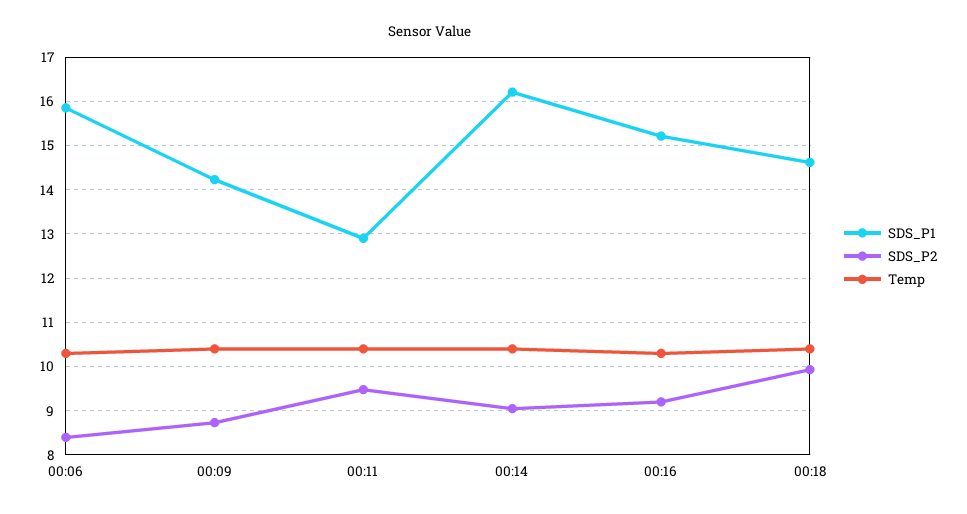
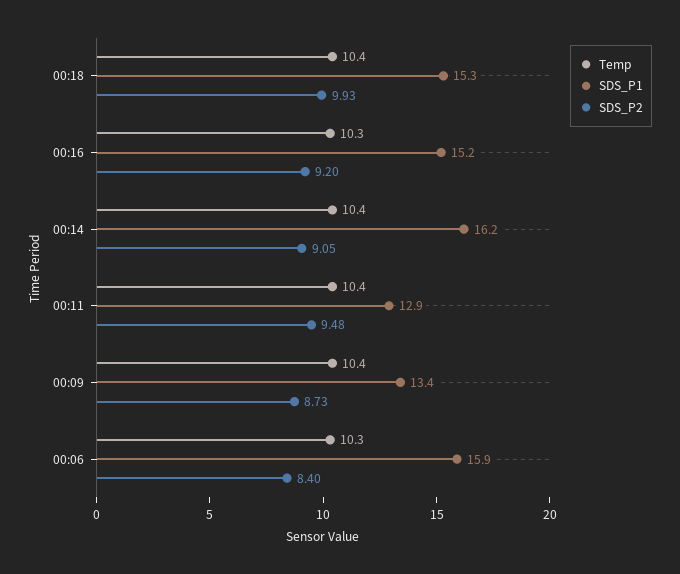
  {
    "SDS_P1": {
      "00:06": 15.9,
-     "00:09": 14.2,
+     "00:09": 13.4,
      "00:11": 12.9,
      "00:14": 16.2,
      "00:16": 15.2,
-     "00:18": 14.6
+     "00:18": 15.3
    },
    "SDS_P2": {
      "00:06": 8.4,
      "00:09": 8.73,
      "00:11": 9.48,
      "00:14": 9.05,
      "00:16": 9.2,
      "00:18": 9.93
    },
    "Temp": {
      "00:06": 10.3,
      "00:09": 10.4,
      "00:11": 10.4,
      "00:14": 10.4,
      "00:16": 10.3,
      "00:18": 10.4
    }
  }

